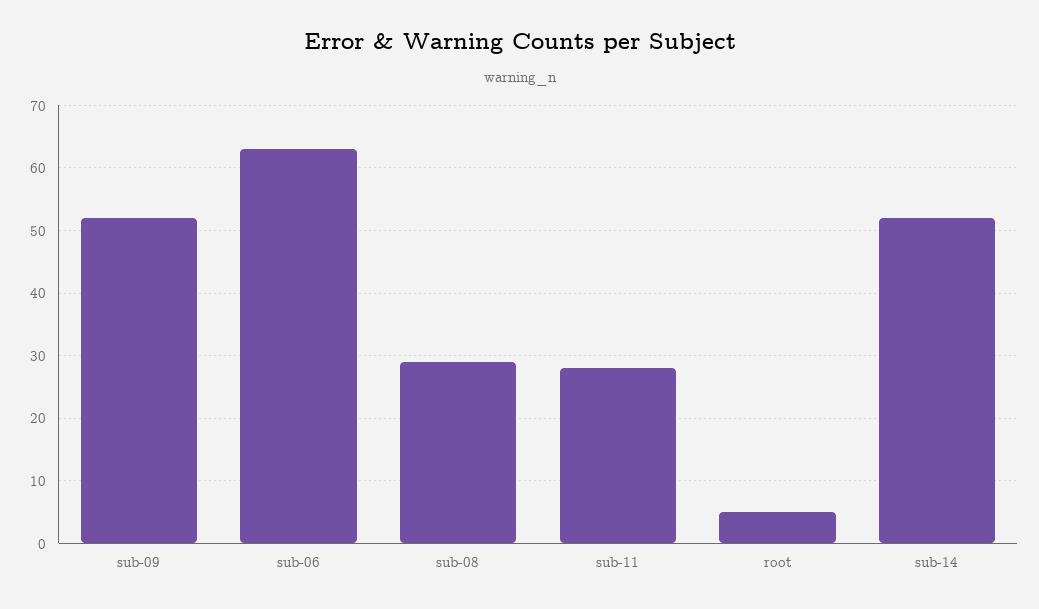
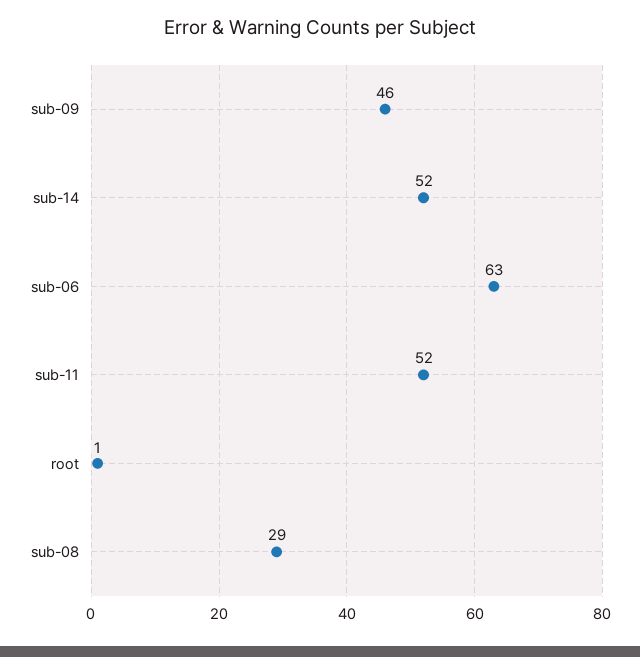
  {
-   "sub-09": 52,
+   "sub-09": 46,
    "sub-06": 63,
    "sub-08": 29,
-   "sub-11": 28,
+   "sub-11": 52,
-   "root": 5,
+   "root": 1,
    "sub-14": 52
  }

